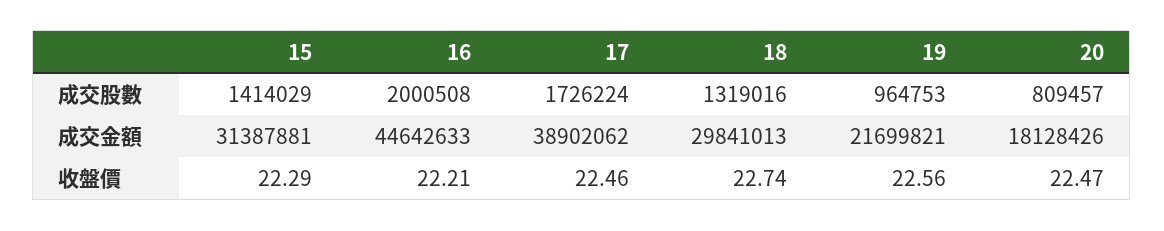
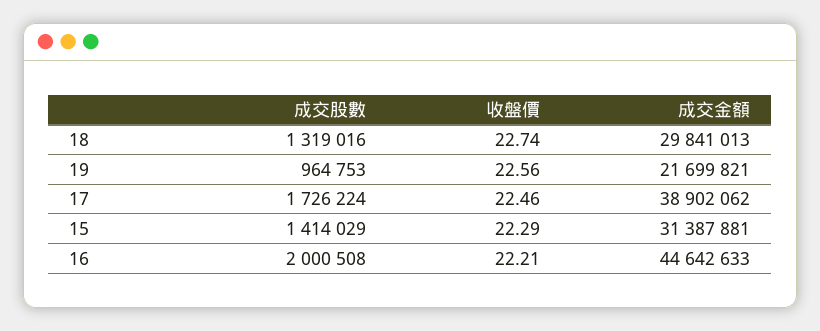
  {
    "15": {
      "成交股數": 1414029,
      "成交金額": 31387881,
      "收盤價": 22.29
    },
    "16": {
      "成交股數": 2000508,
      "成交金額": 44642633,
      "收盤價": 22.21
    },
    "17": {
      "成交股數": 1726224,
      "成交金額": 38902062,
      "收盤價": 22.46
    },
    "18": {
      "成交股數": 1319016,
      "成交金額": 29841013,
      "收盤價": 22.74
    },
    "19": {
      "成交股數": 964753,
      "成交金額": 21699821,
      "收盤價": 22.56
-   },
+   }
-   "20": {
-     "成交股數": 809457,
-     "成交金額": 18128426,
-     "收盤價": 22.47
-   }
  }

